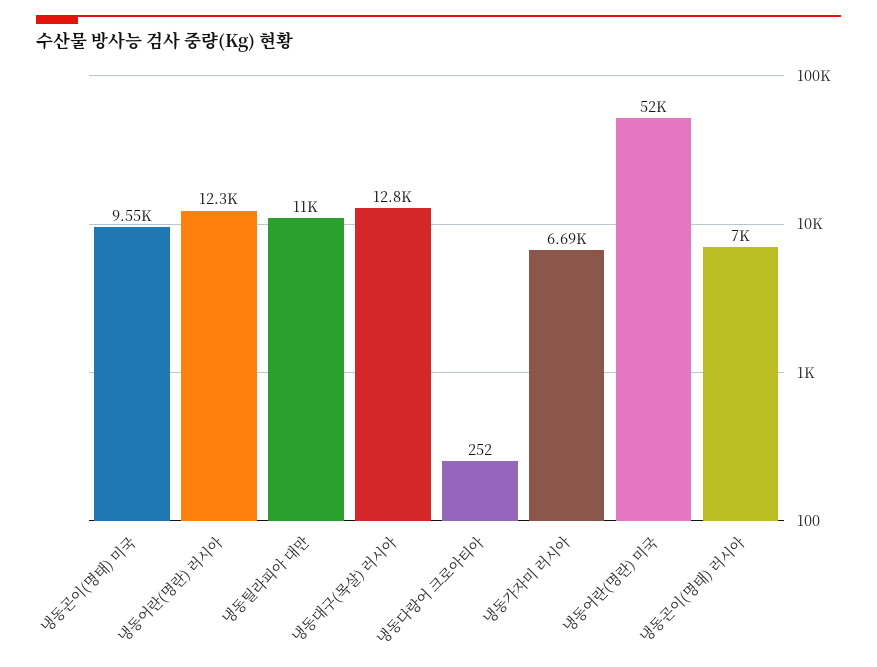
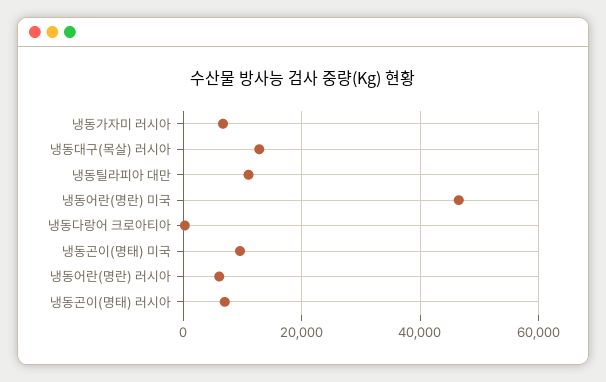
  {
    "냉동곤이(명태) 미국": 9550,
-   "냉동어란(명란) 러시아": 12300,
+   "냉동어란(명란) 러시아": 6000,
    "냉동틸라피아 대만": 11000,
    "냉동대구(목살) 러시아": 12800,
    "냉동다랑어 크로아티아": 252,
    "냉동가자미 러시아": 6690,
-   "냉동어란(명란) 미국": 52000,
+   "냉동어란(명란) 미국": 46000,
    "냉동곤이(명태) 러시아": 7000
  }

